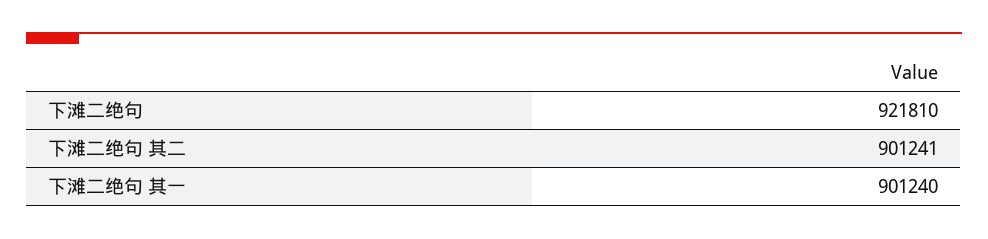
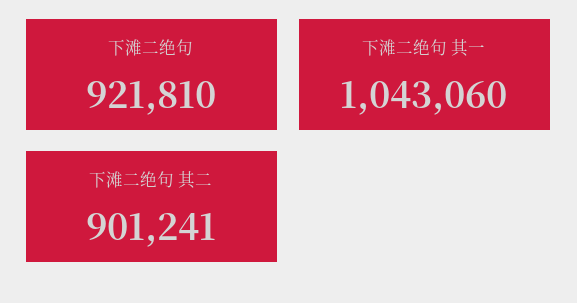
  {
    "下滩二绝句": 921810,
    "下滩二绝句 其二": 901241,
-   "下滩二绝句 其一": 901240
+   "下滩二绝句 其一": 1043060
  }

